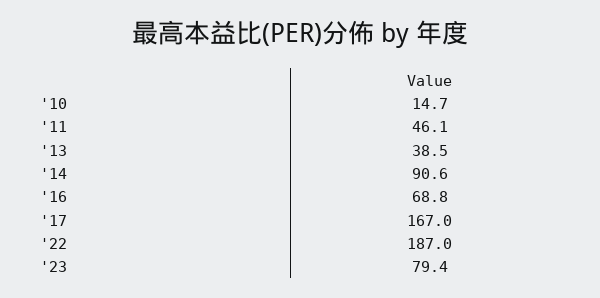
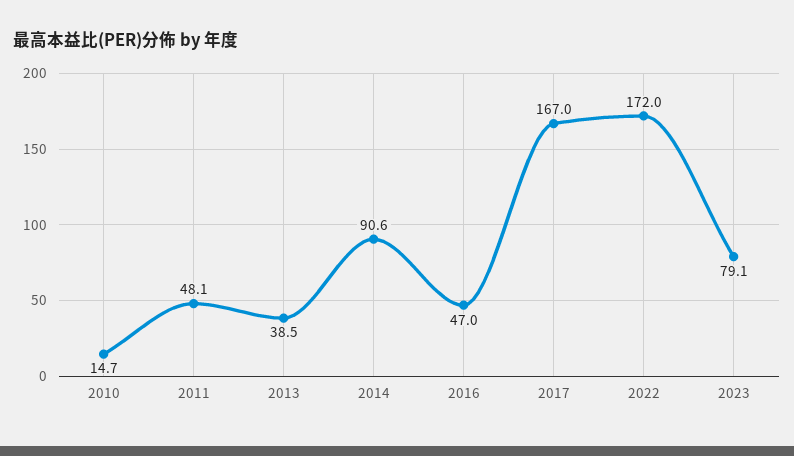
  {
    "'10": 14.7,
-   "'11": 46.1,
+   "'11": 48.1,
    "'13": 38.5,
    "'14": 90.6,
-   "'16": 68.8,
+   "'16": 47,
    "'17": 167,
-   "'22": 187,
+   "'22": 172,
-   "'23": 79.4
+   "'23": 79.1
  }

